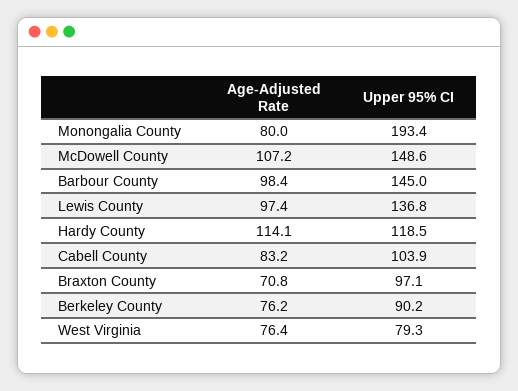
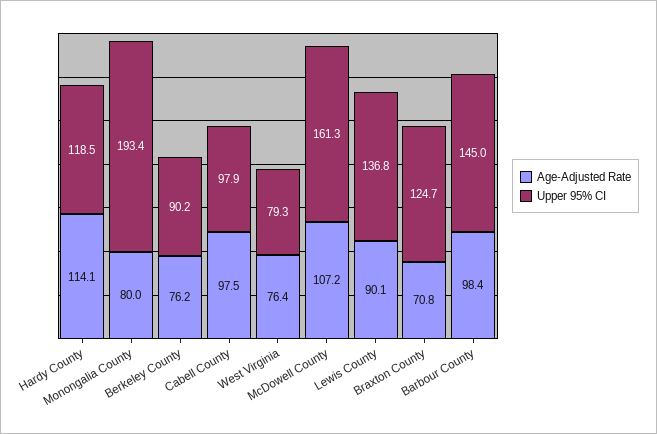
  {
    "Age-Adjusted Rate": {
      "Monongalia County": 80,
      "McDowell County": 107.2,
      "Barbour County": 98.4,
-     "Lewis County": 97.4,
+     "Lewis County": 90.1,
      "Hardy County": 114.1,
-     "Cabell County": 83.2,
+     "Cabell County": 97.5,
      "Braxton County": 70.8,
      "Berkeley County": 76.2,
      "West Virginia": 76.4
    },
    "Upper 95% CI": {
      "Monongalia County": 193.4,
-     "McDowell County": 148.6,
+     "McDowell County": 161.3,
      "Barbour County": 145,
      "Lewis County": 136.8,
      "Hardy County": 118.5,
-     "Cabell County": 103.9,
+     "Cabell County": 97.9,
-     "Braxton County": 97.1,
+     "Braxton County": 124.7,
      "Berkeley County": 90.2,
      "West Virginia": 79.3
    }
  }

